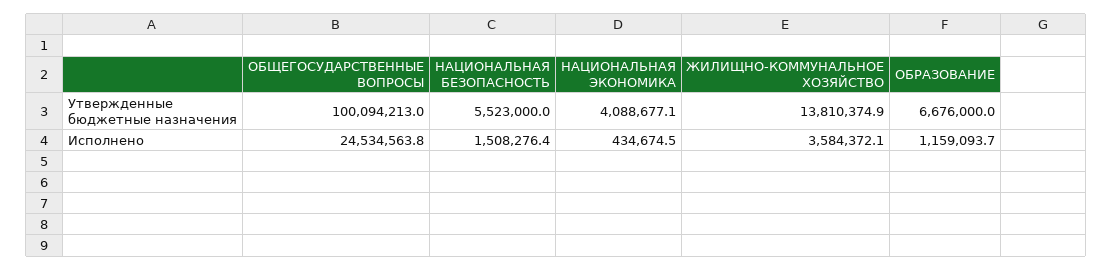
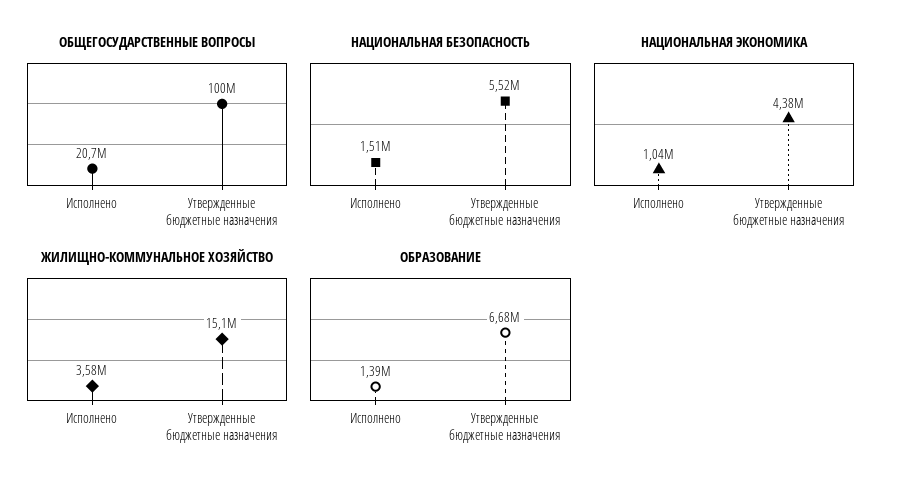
  {
    "ОБЩЕГОСУДАРСТВЕННЫЕ ВОПРОСЫ": {
      "Утвержденные бюджетные назначения": 100094213,
-     "Исполнено": 24534563.8
+     "Исполнено": 20700000
    },
    "НАЦИОНАЛЬНАЯ БЕЗОПАСНОСТЬ": {
      "Утвержденные бюджетные назначения": 5523000,
      "Исполнено": 1508276.4
    },
    "НАЦИОНАЛЬНАЯ ЭКОНОМИКА": {
-     "Утвержденные бюджетные назначения": 4088677.1,
+     "Утвержденные бюджетные назначения": 4380000,
-     "Исполнено": 434674.5
+     "Исполнено": 1040000
    },
    "ЖИЛИЩНО-КОММУНАЛЬНОЕ ХОЗЯЙСТВО": {
-     "Утвержденные бюджетные назначения": 13810374.9,
+     "Утвержденные бюджетные назначения": 15100000,
      "Исполнено": 3584372.1
    },
    "ОБРАЗОВАНИЕ": {
      "Утвержденные бюджетные назначения": 6676000,
-     "Исполнено": 1159093.7
+     "Исполнено": 1390000
    }
  }

